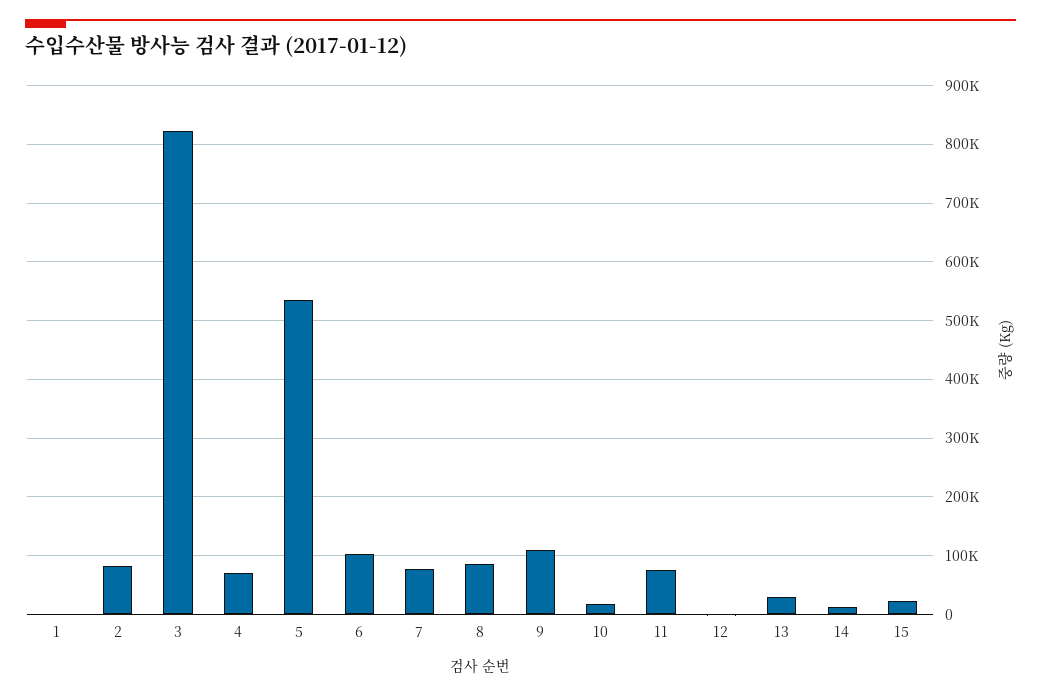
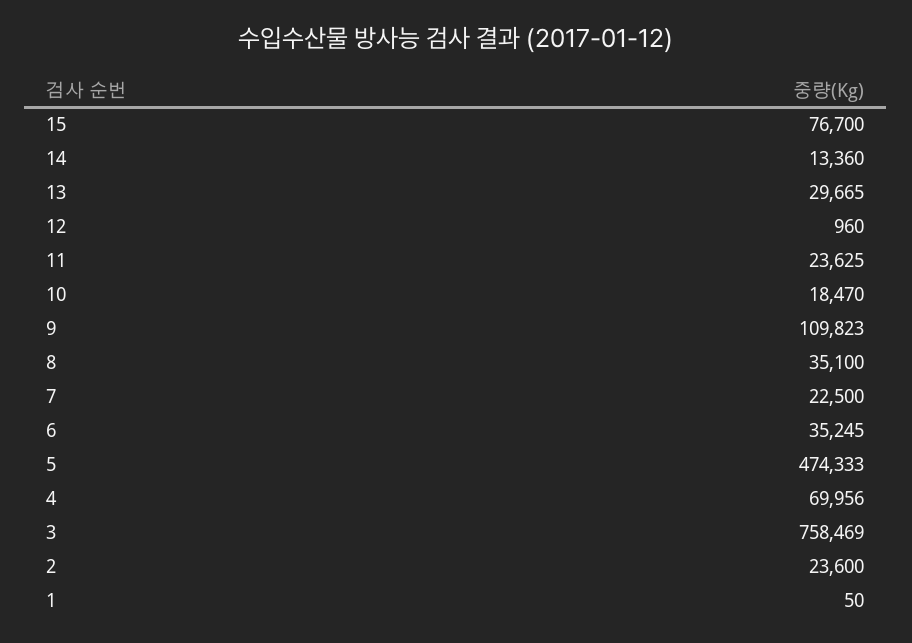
  {
    "1": 50,
-   "2": 80000,
+   "2": 23600,
-   "3": 820000,
+   "3": 758469,
    "4": 69956,
-   "5": 540000,
+   "5": 474333,
-   "6": 100000,
+   "6": 35245,
-   "7": 80000,
+   "7": 22500,
-   "8": 80000,
+   "8": 35100,
    "9": 109823,
    "10": 18470,
-   "11": 80000,
+   "11": 23625,
    "12": 960,
    "13": 29665,
    "14": 13360,
-   "15": 20000
+   "15": 76700
  }

